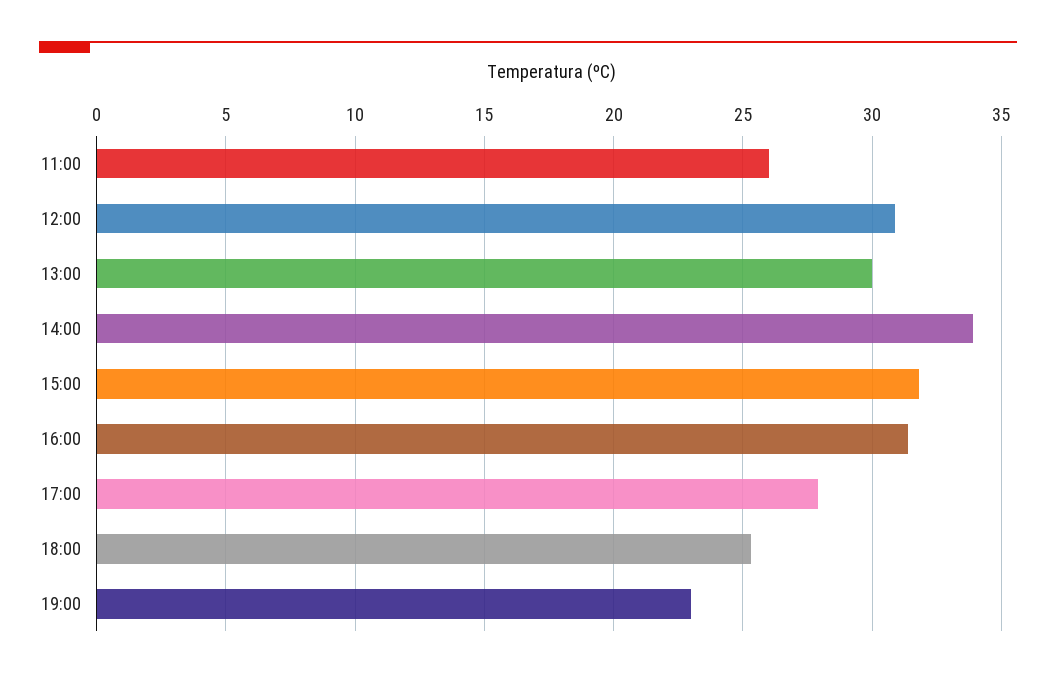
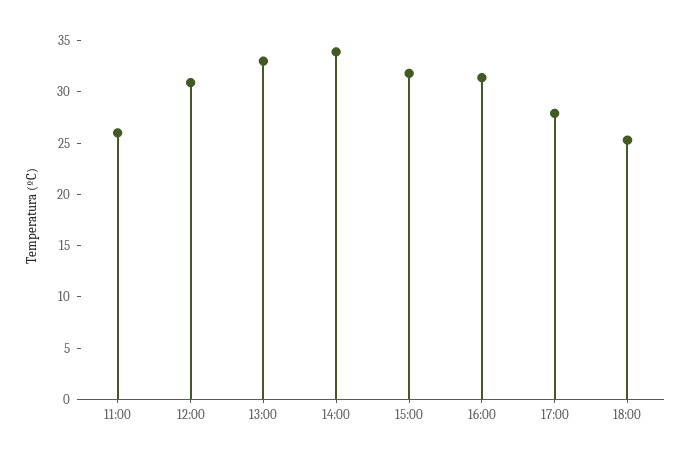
  {
    "11:00": 26,
    "12:00": 31,
-   "13:00": 30,
+   "13:00": 33,
    "14:00": 34,
    "15:00": 32,
    "16:00": 31.5,
    "17:00": 28,
-   "18:00": 25.5,
+   "18:00": 25.5
-   "19:00": 23
  }

